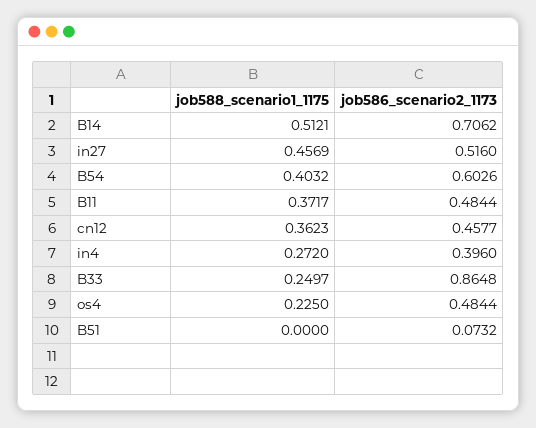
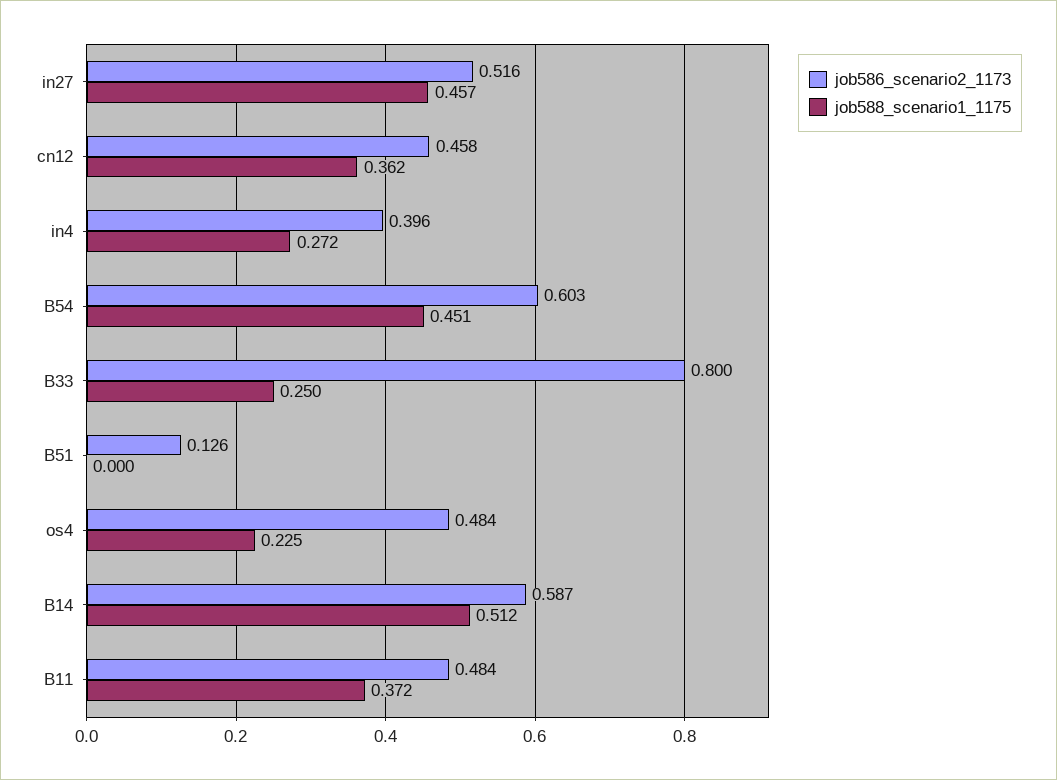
  {
    "job588_scenario1_1175": {
      "B14": 0.5121,
      "in27": 0.4569,
-     "B54": 0.4032,
+     "B54": 0.451,
      "B11": 0.3717,
      "cn12": 0.3623,
      "in4": 0.272,
      "B33": 0.2497,
      "os4": 0.225,
      "B51": 0
    },
    "job586_scenario2_1173": {
-     "B14": 0.7062,
+     "B14": 0.587,
      "in27": 0.516,
      "B54": 0.6026,
      "B11": 0.4844,
      "cn12": 0.4577,
      "in4": 0.396,
-     "B33": 0.8648,
+     "B33": 0.8,
      "os4": 0.4844,
-     "B51": 0.0732
+     "B51": 0.126
    }
  }

